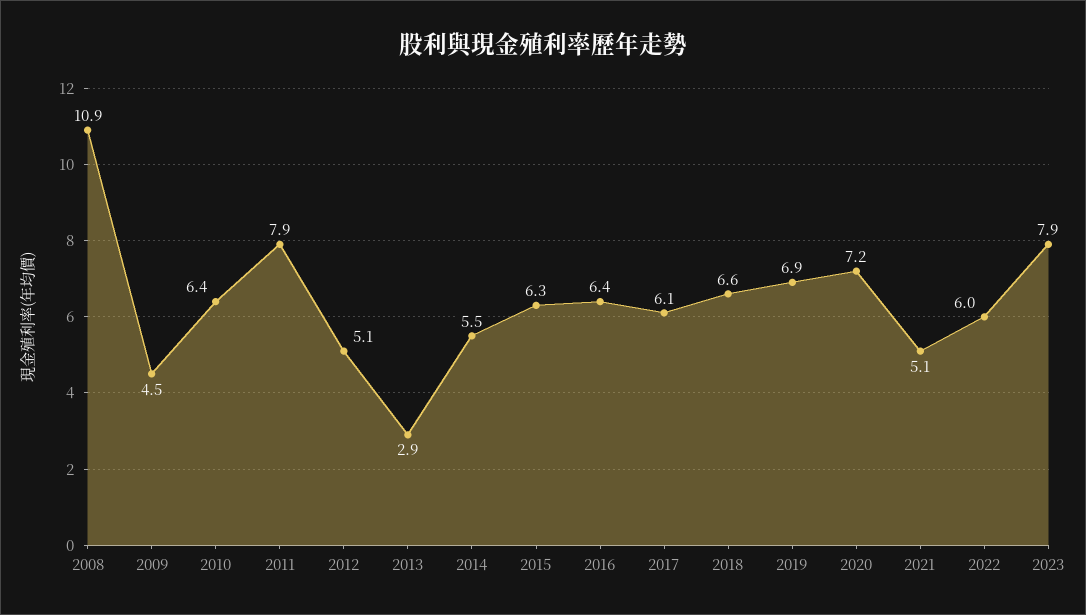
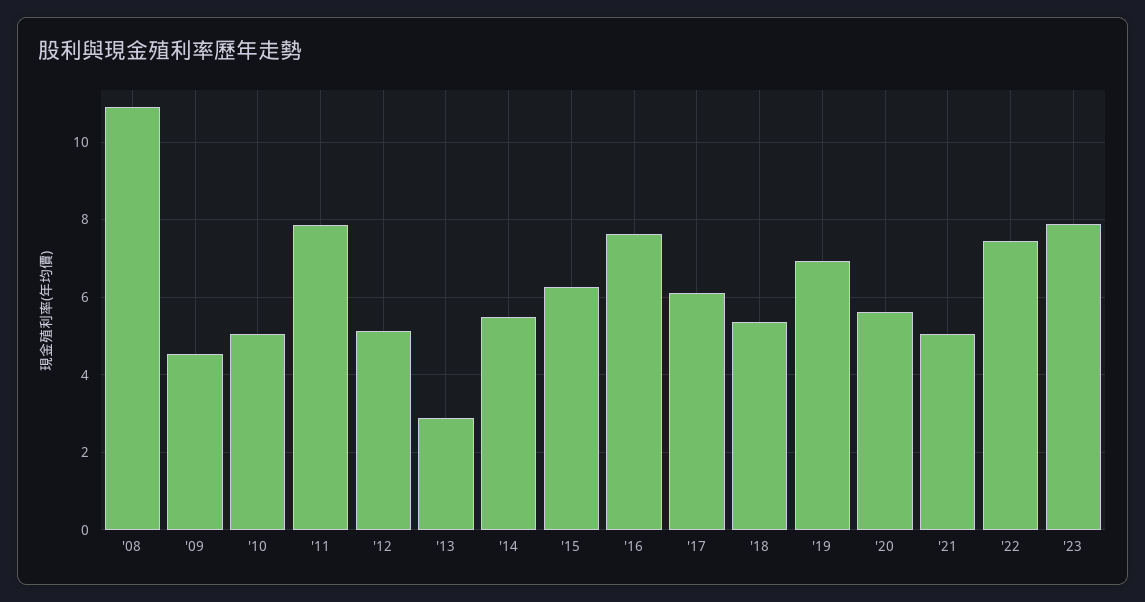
  {
    "2008": 10.9,
    "2009": 4.5,
-   "2010": 6.4,
+   "2010": 5,
    "2011": 7.9,
    "2012": 5.1,
    "2013": 2.9,
    "2014": 5.5,
    "2015": 6.3,
-   "2016": 6.4,
+   "2016": 7.6,
    "2017": 6.1,
-   "2018": 6.6,
+   "2018": 5.4,
    "2019": 6.9,
-   "2020": 7.2,
+   "2020": 5.6,
    "2021": 5.1,
-   "2022": 6,
+   "2022": 7.4,
    "2023": 7.9
  }

